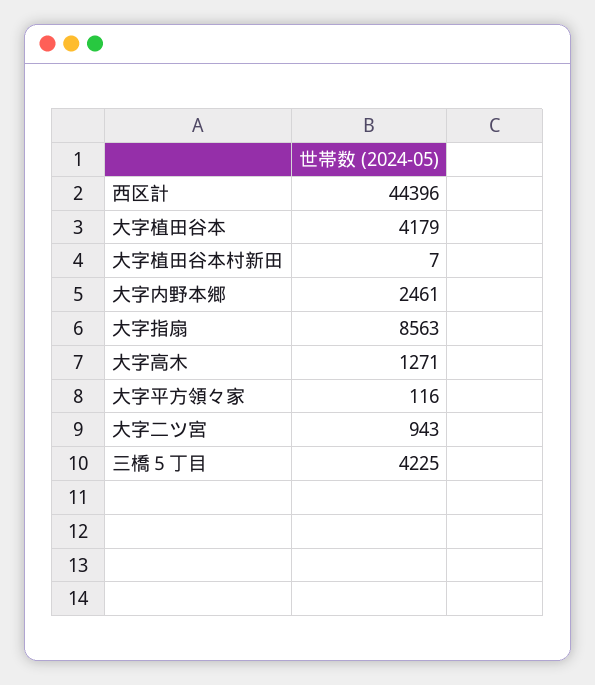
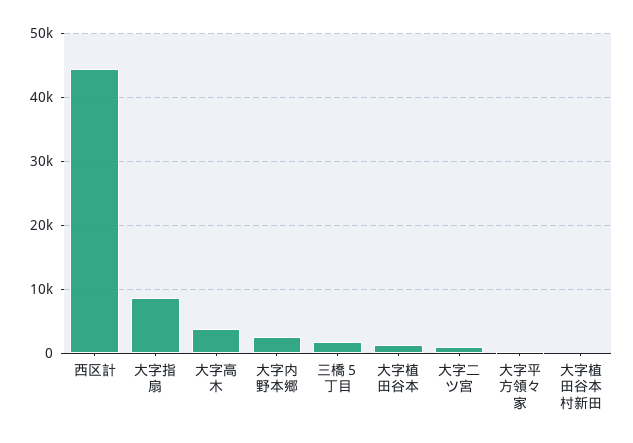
  {
    "西区計": 44396,
-   "大字植田谷本": 4179,
+   "大字植田谷本": 1000,
    "大字植田谷本村新田": 7,
    "大字内野本郷": 2461,
    "大字指扇": 8563,
-   "大字高木": 1271,
+   "大字高木": 4000,
    "大字平方領々家": 116,
    "大字二ツ宮": 943,
-   "三橋５丁目": 4225
+   "三橋５丁目": 2000
  }

